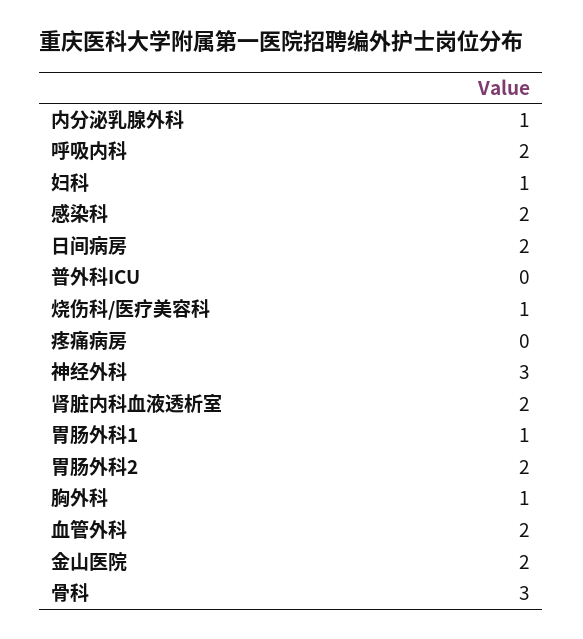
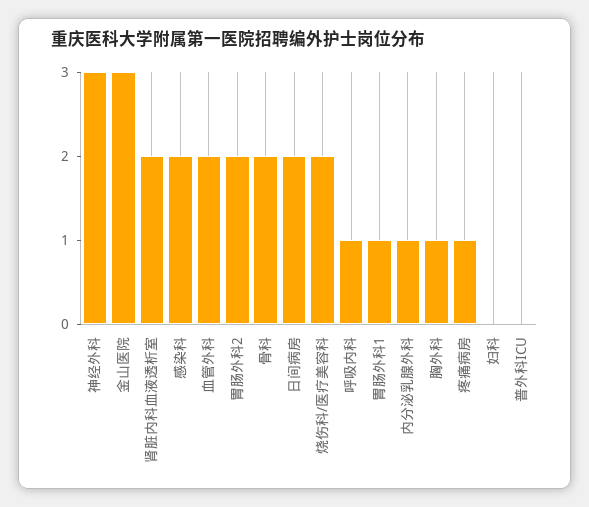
  {
    "内分泌乳腺外科": 1,
-   "呼吸内科": 2,
+   "呼吸内科": 1,
-   "妇科": 1,
+   "妇科": 0,
    "感染科": 2,
    "日间病房": 2,
    "普外科ICU": 0,
-   "烧伤科/医疗美容科": 1,
+   "烧伤科/医疗美容科": 2,
-   "疼痛病房": 0,
+   "疼痛病房": 1,
    "神经外科": 3,
    "肾脏内科血液透析室": 2,
    "胃肠外科1": 1,
    "胃肠外科2": 2,
    "胸外科": 1,
    "血管外科": 2,
-   "金山医院": 2,
+   "金山医院": 3,
-   "骨科": 3
+   "骨科": 2
  }

